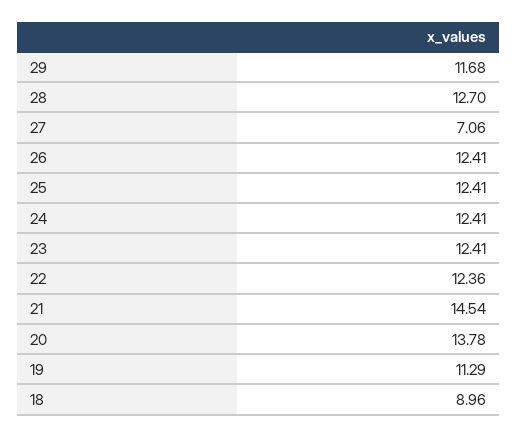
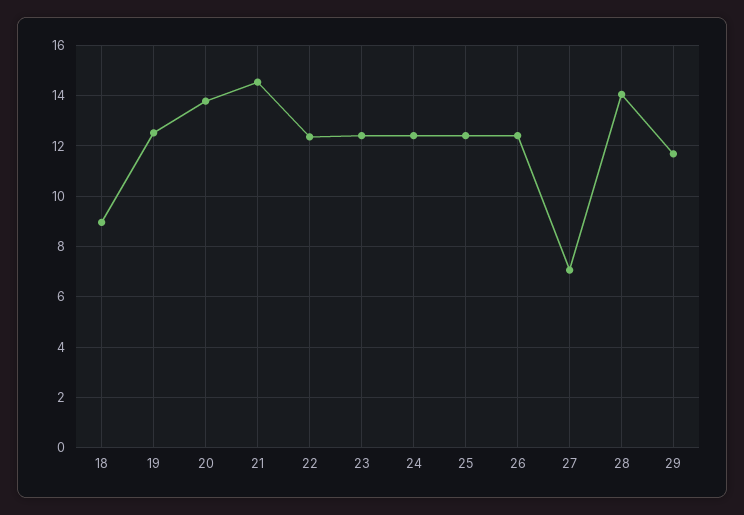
  {
    "29": 11.68,
-   "28": 12.7,
+   "28": 14,
    "27": 7.06,
    "26": 12.41,
    "25": 12.41,
    "24": 12.41,
    "23": 12.41,
    "22": 12.36,
    "21": 14.54,
    "20": 13.78,
-   "19": 11.29,
+   "19": 12.5,
    "18": 8.96
  }

